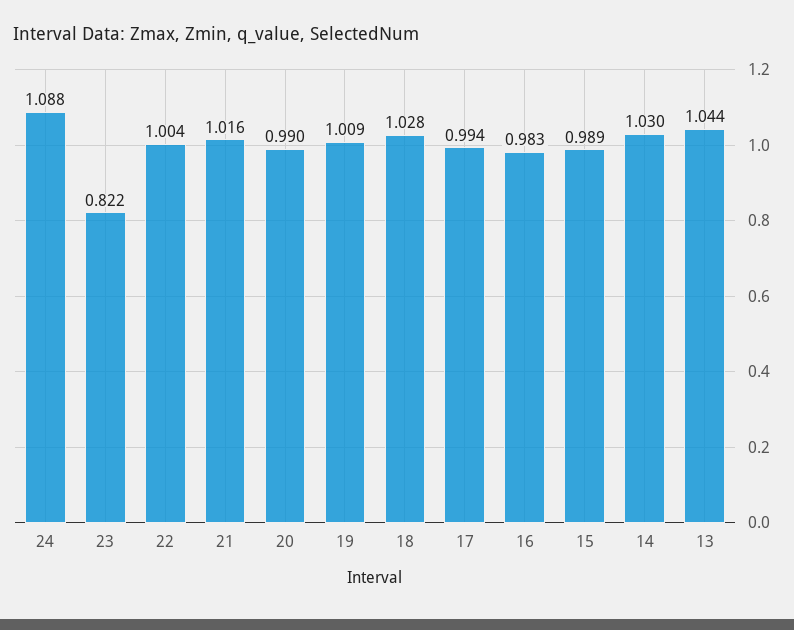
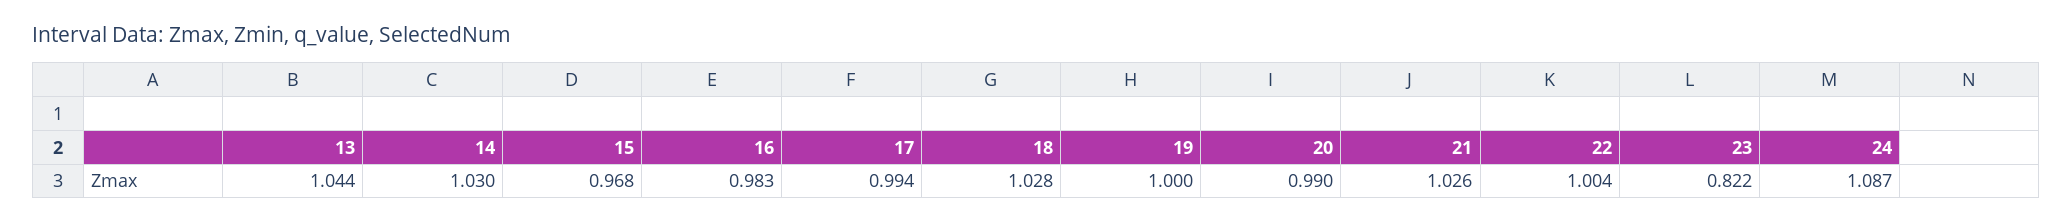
  {
-   "24": 1.088,
+   "24": 1.087,
    "23": 0.822,
    "22": 1.004,
-   "21": 1.016,
+   "21": 1.026,
    "20": 0.99,
-   "19": 1.009,
+   "19": 1,
    "18": 1.028,
    "17": 0.994,
    "16": 0.983,
-   "15": 0.989,
+   "15": 0.968,
    "14": 1.03,
    "13": 1.044
  }

